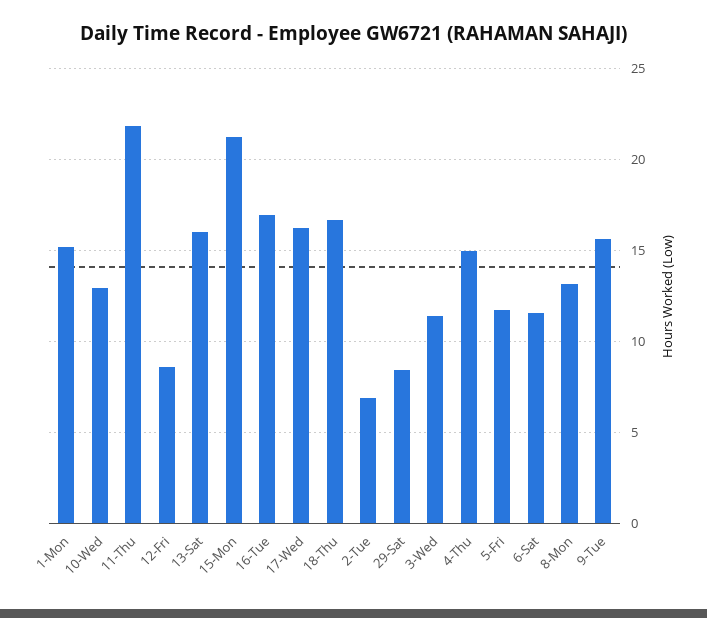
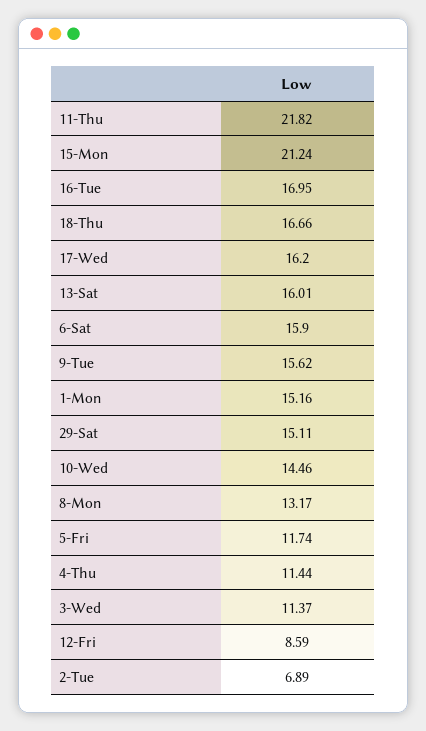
  {
    "1-Mon": 15.16,
-   "10-Wed": 13,
+   "10-Wed": 14.46,
    "11-Thu": 21.82,
    "12-Fri": 8.59,
    "13-Sat": 16.01,
    "15-Mon": 21.24,
    "16-Tue": 16.95,
    "17-Wed": 16.2,
    "18-Thu": 16.66,
    "2-Tue": 6.89,
-   "29-Sat": 8.5,
+   "29-Sat": 15.11,
    "3-Wed": 11.37,
-   "4-Thu": 15,
+   "4-Thu": 11.44,
    "5-Fri": 11.74,
-   "6-Sat": 11.5,
+   "6-Sat": 15.9,
    "8-Mon": 13.17,
    "9-Tue": 15.62
  }

